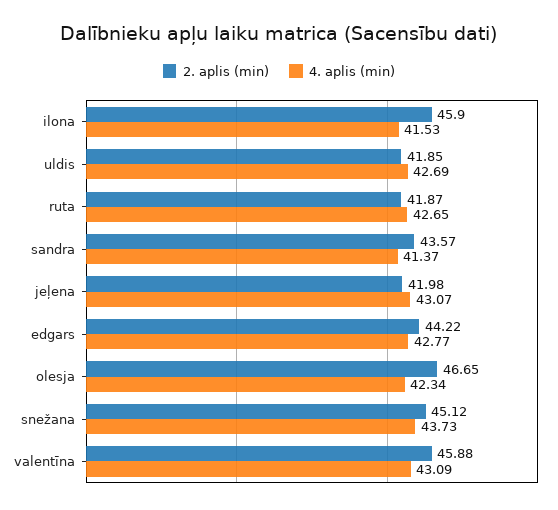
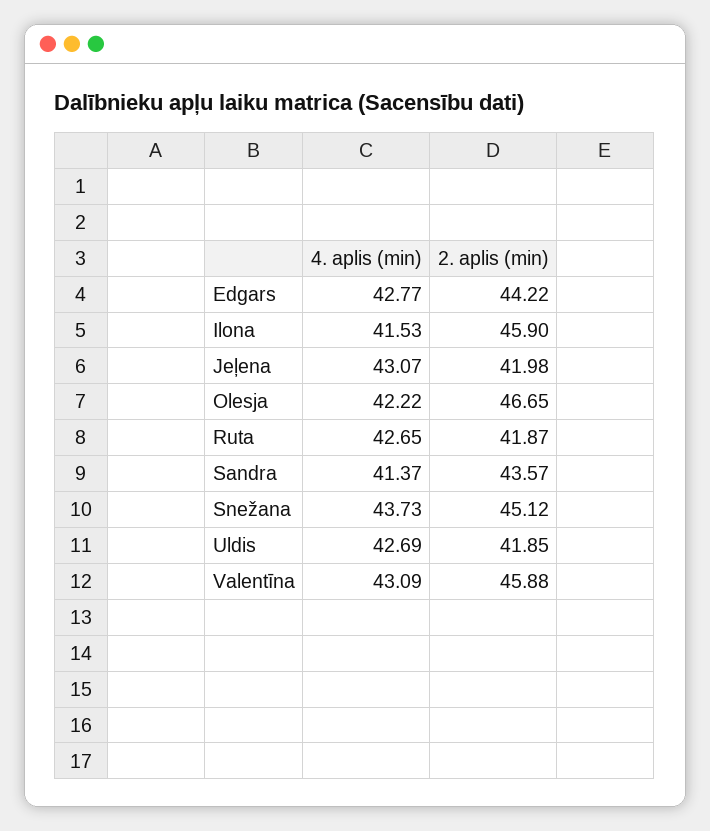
  {
    "2. aplis (min)": {
      "ilona": 45.9,
      "uldis": 41.85,
      "ruta": 41.87,
      "sandra": 43.57,
      "jeļena": 41.98,
      "edgars": 44.22,
      "olesja": 46.65,
      "snežana": 45.12,
      "valentīna": 45.88
    },
    "4. aplis (min)": {
      "ilona": 41.53,
      "uldis": 42.69,
      "ruta": 42.65,
      "sandra": 41.37,
      "jeļena": 43.07,
      "edgars": 42.77,
-     "olesja": 42.34,
+     "olesja": 42.22,
      "snežana": 43.73,
      "valentīna": 43.09
    }
  }

